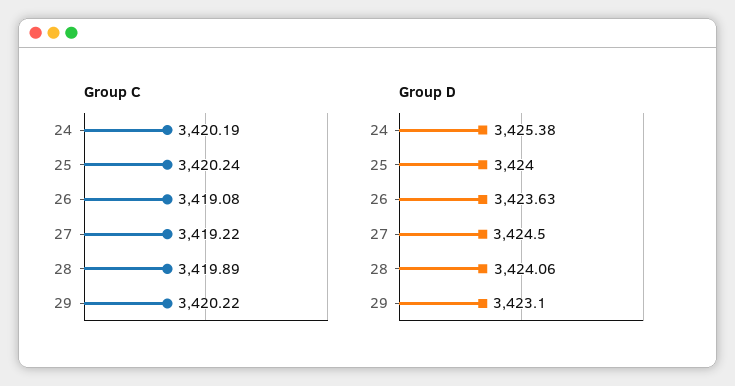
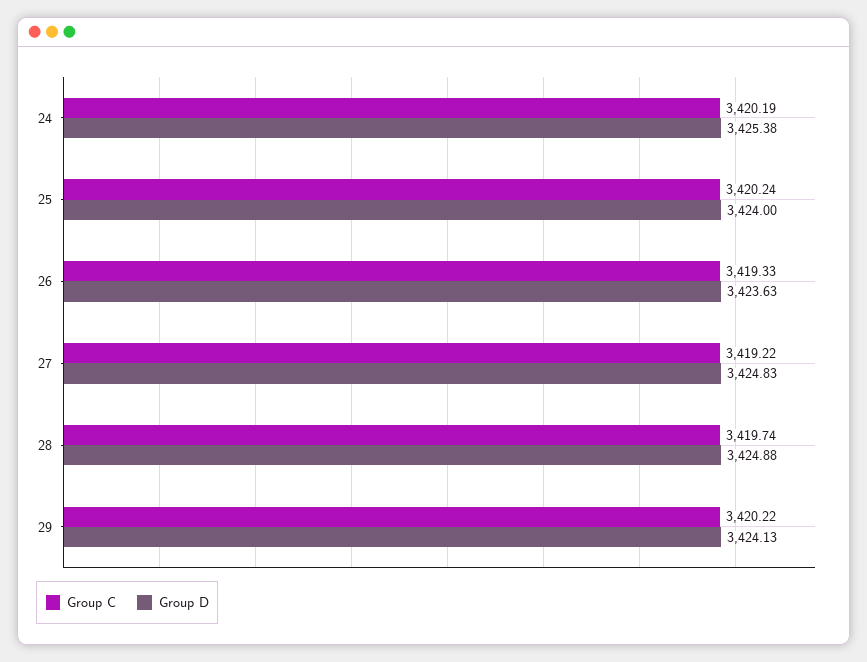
  {
    "Group C": {
      "24": 3420.19,
      "25": 3420.24,
-     "26": 3419.08,
+     "26": 3419.33,
      "27": 3419.22,
-     "28": 3419.89,
+     "28": 3419.74,
      "29": 3420.22
    },
    "Group D": {
      "24": 3425.38,
      "25": 3424,
      "26": 3423.63,
-     "27": 3424.5,
+     "27": 3424.83,
-     "28": 3424.06,
+     "28": 3424.88,
-     "29": 3423.1
+     "29": 3424.13
    }
  }

